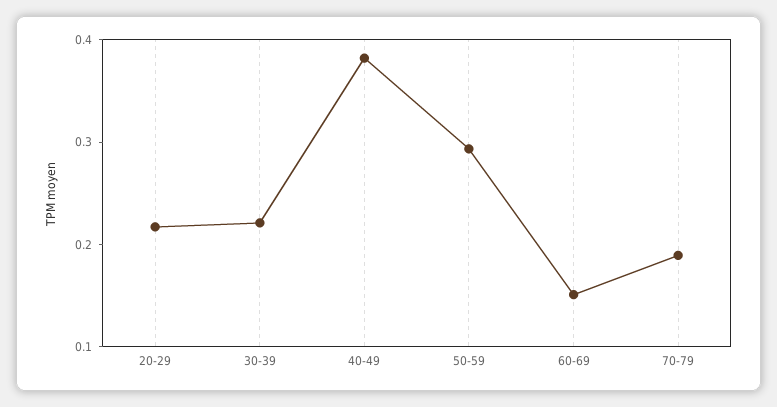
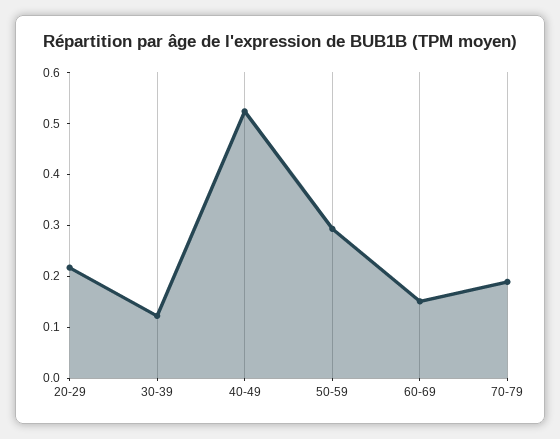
  {
    "20-29": 0.22,
-   "30-39": 0.22,
+   "30-39": 0.12,
-   "40-49": 0.38,
+   "40-49": 0.52,
    "50-59": 0.3,
    "60-69": 0.16,
    "70-79": 0.18
  }

